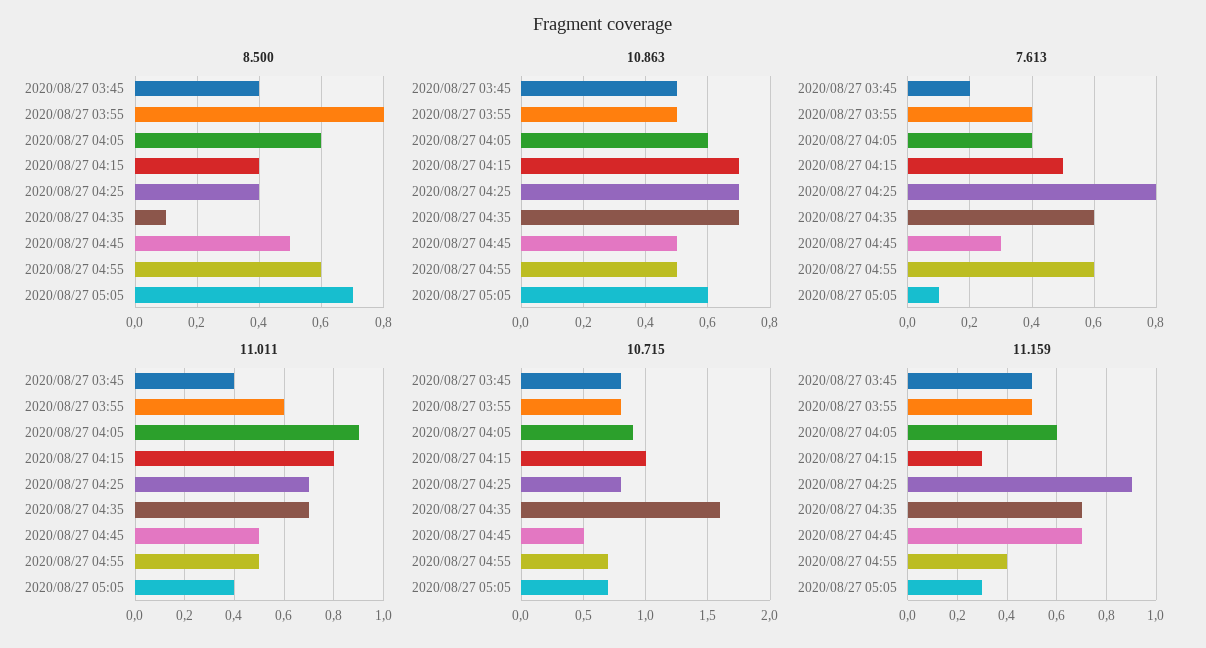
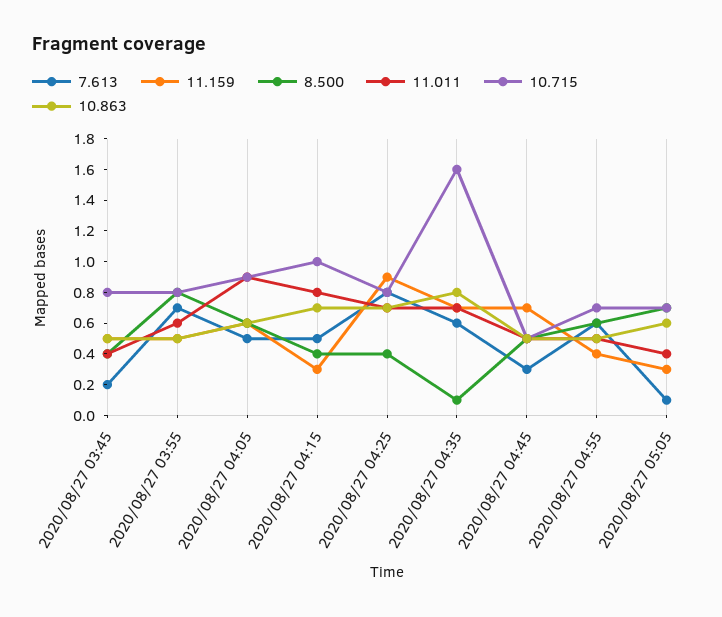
  {
    "8.500": {
      "2020/08/27 03:45": 0.4,
      "2020/08/27 03:55": 0.8,
      "2020/08/27 04:05": 0.6,
      "2020/08/27 04:15": 0.4,
      "2020/08/27 04:25": 0.4,
      "2020/08/27 04:35": 0.1,
      "2020/08/27 04:45": 0.5,
      "2020/08/27 04:55": 0.6,
      "2020/08/27 05:05": 0.7
    },
    "10.863": {
      "2020/08/27 03:45": 0.5,
      "2020/08/27 03:55": 0.5,
      "2020/08/27 04:05": 0.6,
      "2020/08/27 04:15": 0.7,
      "2020/08/27 04:25": 0.7,
-     "2020/08/27 04:35": 0.7,
+     "2020/08/27 04:35": 0.8,
      "2020/08/27 04:45": 0.5,
      "2020/08/27 04:55": 0.5,
      "2020/08/27 05:05": 0.6
    },
    "7.613": {
      "2020/08/27 03:45": 0.2,
-     "2020/08/27 03:55": 0.4,
+     "2020/08/27 03:55": 0.7,
-     "2020/08/27 04:05": 0.4,
+     "2020/08/27 04:05": 0.5,
      "2020/08/27 04:15": 0.5,
      "2020/08/27 04:25": 0.8,
      "2020/08/27 04:35": 0.6,
      "2020/08/27 04:45": 0.3,
      "2020/08/27 04:55": 0.6,
      "2020/08/27 05:05": 0.1
    },
    "11.011": {
      "2020/08/27 03:45": 0.4,
      "2020/08/27 03:55": 0.6,
      "2020/08/27 04:05": 0.9,
      "2020/08/27 04:15": 0.8,
      "2020/08/27 04:25": 0.7,
      "2020/08/27 04:35": 0.7,
      "2020/08/27 04:45": 0.5,
      "2020/08/27 04:55": 0.5,
      "2020/08/27 05:05": 0.4
    },
    "10.715": {
      "2020/08/27 03:45": 0.8,
      "2020/08/27 03:55": 0.8,
      "2020/08/27 04:05": 0.9,
      "2020/08/27 04:15": 1,
      "2020/08/27 04:25": 0.8,
      "2020/08/27 04:35": 1.6,
      "2020/08/27 04:45": 0.5,
      "2020/08/27 04:55": 0.7,
      "2020/08/27 05:05": 0.7
    },
    "11.159": {
      "2020/08/27 03:45": 0.5,
      "2020/08/27 03:55": 0.5,
      "2020/08/27 04:05": 0.6,
      "2020/08/27 04:15": 0.3,
      "2020/08/27 04:25": 0.9,
      "2020/08/27 04:35": 0.7,
      "2020/08/27 04:45": 0.7,
      "2020/08/27 04:55": 0.4,
      "2020/08/27 05:05": 0.3
    }
  }

